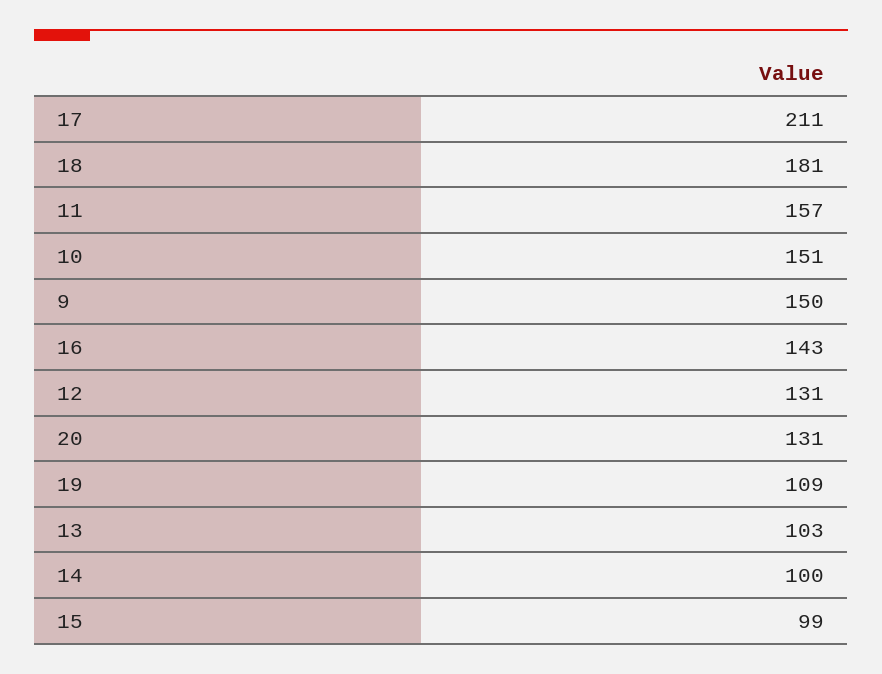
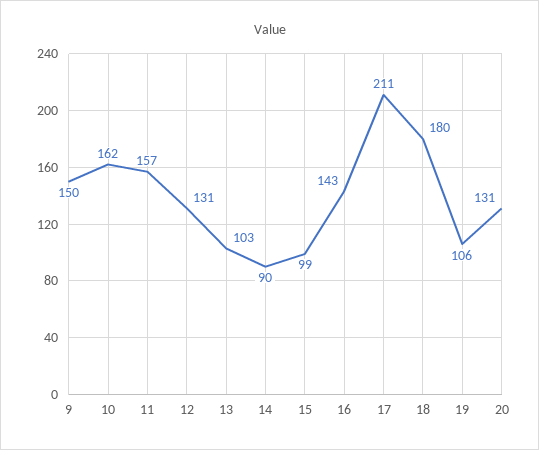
  {
    "17": 211,
-   "18": 181,
+   "18": 180,
    "11": 157,
-   "10": 151,
+   "10": 162,
    "9": 150,
    "16": 143,
    "12": 131,
    "20": 131,
-   "19": 109,
+   "19": 106,
    "13": 103,
-   "14": 100,
+   "14": 90,
    "15": 99
  }

